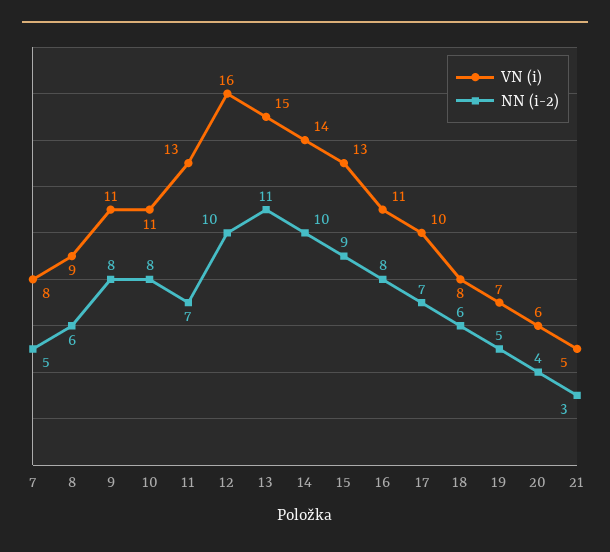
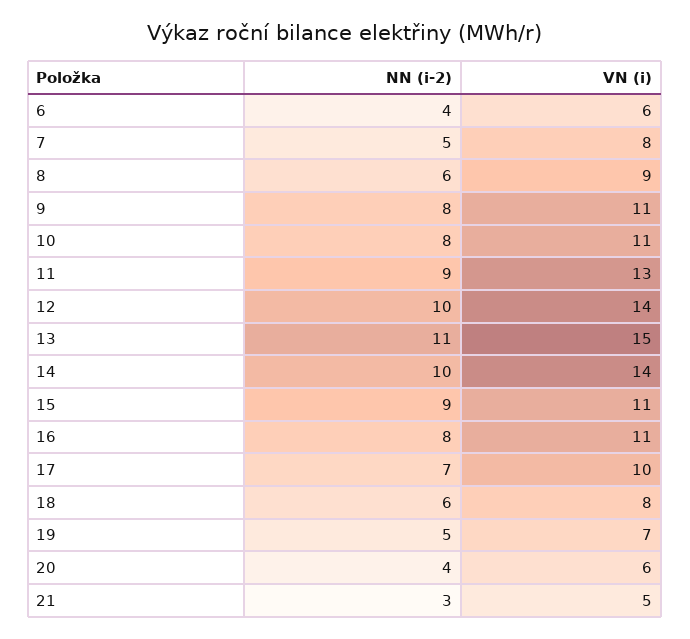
  {
    "VN (i)": {
      "7": 8,
      "8": 9,
      "9": 11,
      "10": 11,
      "11": 13,
-     "12": 16,
+     "12": 14,
      "13": 15,
      "14": 14,
-     "15": 13,
+     "15": 11,
      "16": 11,
      "17": 10,
      "18": 8,
      "19": 7,
      "20": 6,
-     "21": 5
+     "21": 5,
+     "6": 6
    },
    "NN (i-2)": {
      "7": 5,
      "8": 6,
      "9": 8,
      "10": 8,
-     "11": 7,
+     "11": 9,
      "12": 10,
      "13": 11,
      "14": 10,
      "15": 9,
      "16": 8,
      "17": 7,
      "18": 6,
      "19": 5,
      "20": 4,
-     "21": 3
+     "21": 3,
+     "6": 4
    }
  }

